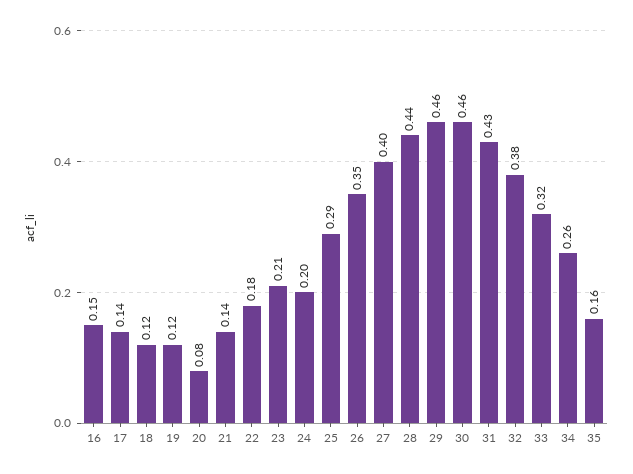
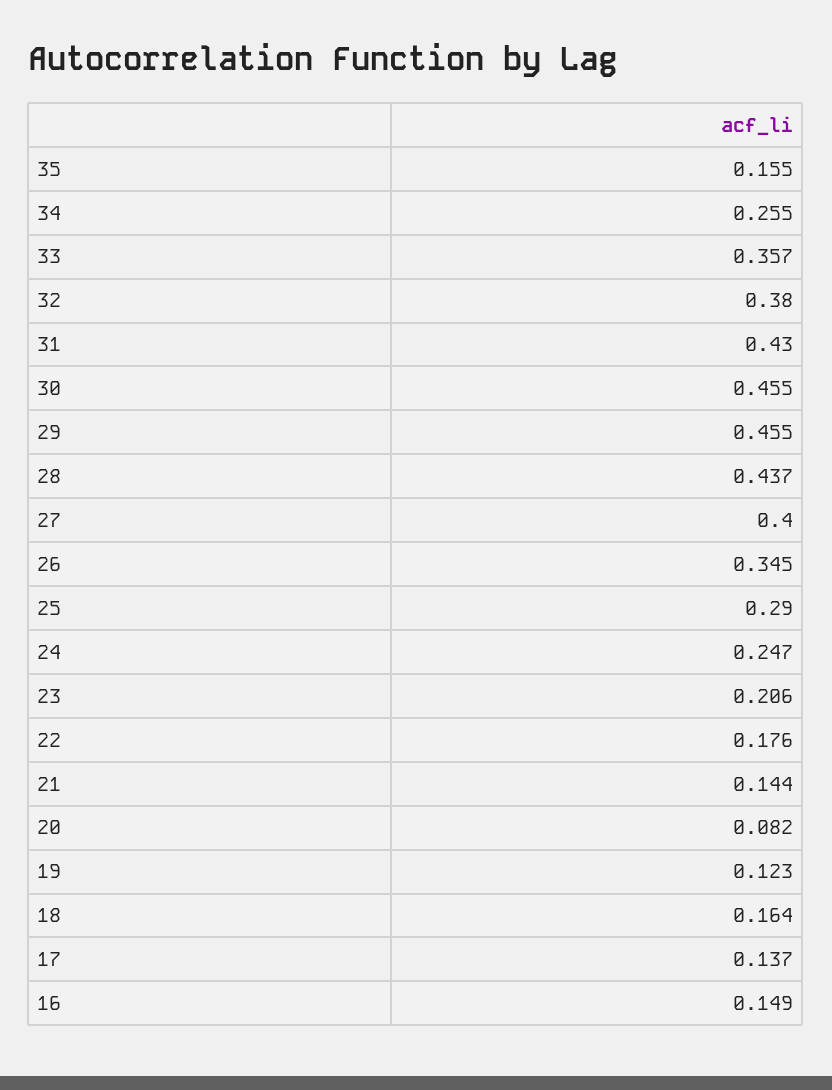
  {
    "16": 0.149,
    "17": 0.137,
-   "18": 0.12,
+   "18": 0.164,
    "19": 0.123,
    "20": 0.082,
    "21": 0.144,
    "22": 0.176,
    "23": 0.206,
-   "24": 0.2,
+   "24": 0.247,
    "25": 0.29,
    "26": 0.345,
    "27": 0.4,
    "28": 0.437,
    "29": 0.455,
    "30": 0.455,
    "31": 0.43,
    "32": 0.38,
-   "33": 0.32,
+   "33": 0.357,
    "34": 0.255,
    "35": 0.155
  }

